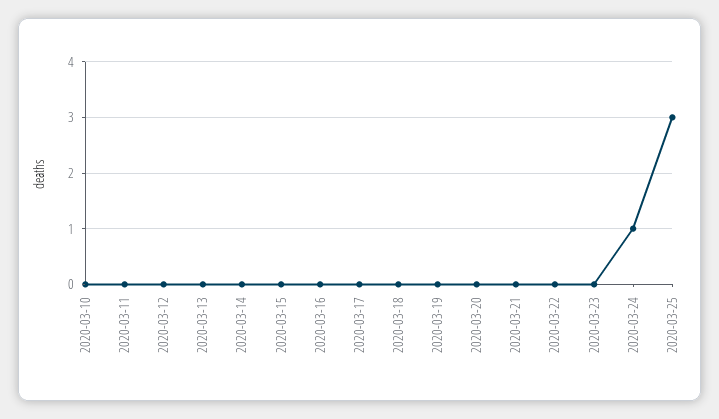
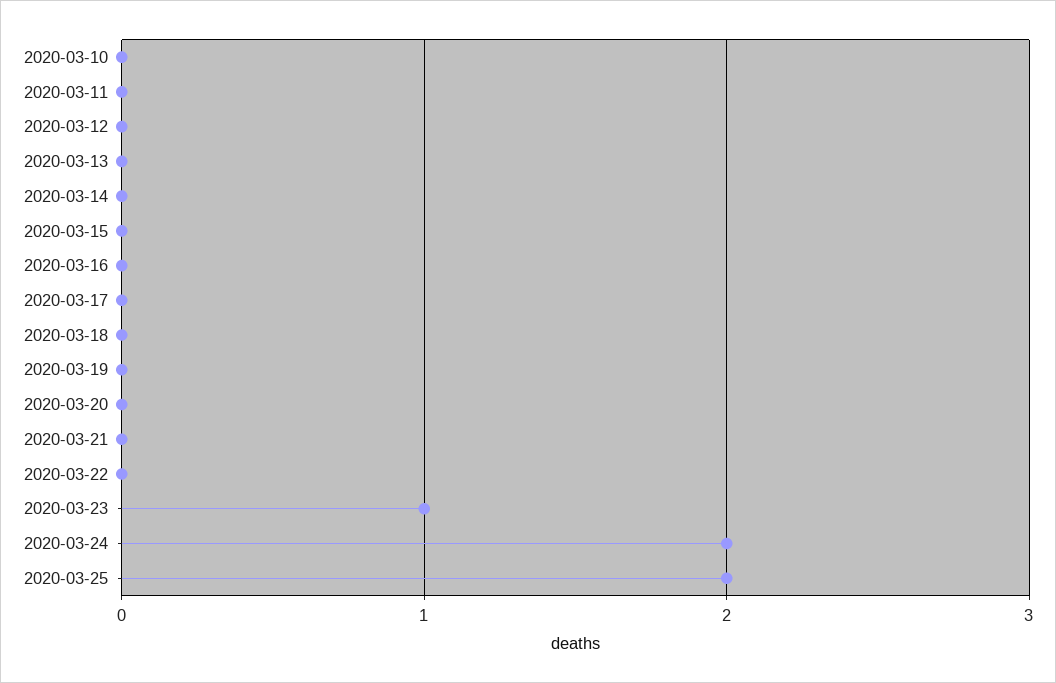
  {
    "2020-03-10": 0,
    "2020-03-11": 0,
    "2020-03-12": 0,
    "2020-03-13": 0,
    "2020-03-14": 0,
    "2020-03-15": 0,
    "2020-03-16": 0,
    "2020-03-17": 0,
    "2020-03-18": 0,
    "2020-03-19": 0,
    "2020-03-20": 0,
    "2020-03-21": 0,
    "2020-03-22": 0,
-   "2020-03-23": 0,
+   "2020-03-23": 1,
-   "2020-03-24": 1,
+   "2020-03-24": 2,
-   "2020-03-25": 3
+   "2020-03-25": 2
  }

